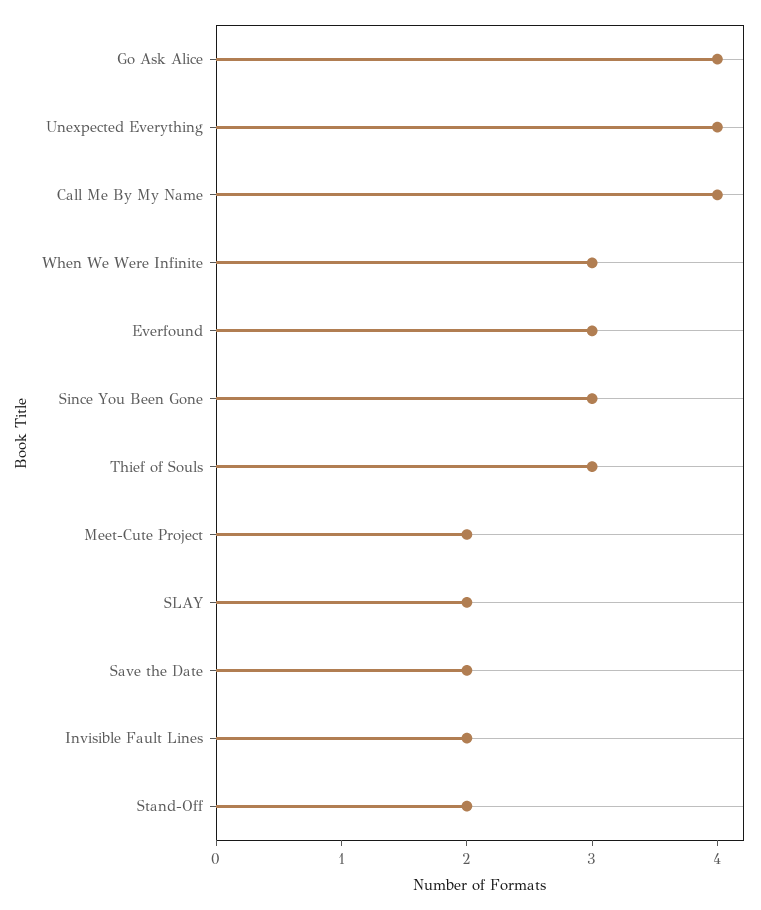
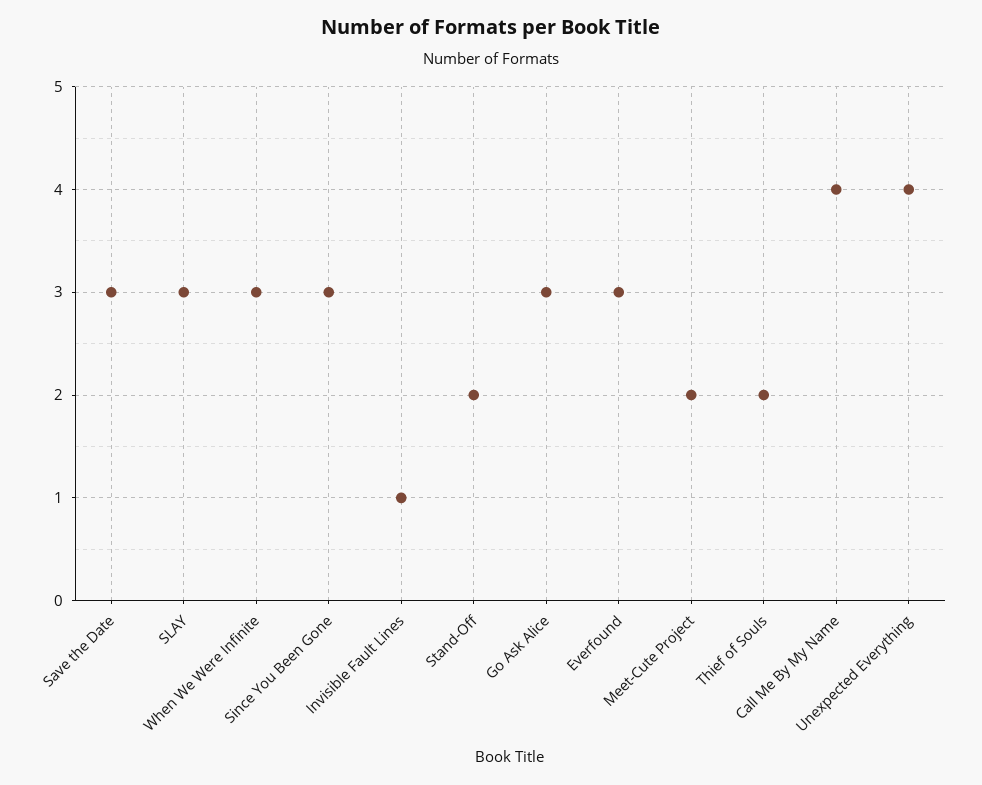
  {
-   "Go Ask Alice": 4,
+   "Go Ask Alice": 3,
    "Unexpected Everything": 4,
    "Call Me By My Name": 4,
    "When We Were Infinite": 3,
    "Everfound": 3,
    "Since You Been Gone": 3,
-   "Thief of Souls": 3,
+   "Thief of Souls": 2,
    "Meet-Cute Project": 2,
-   "SLAY": 2,
+   "SLAY": 3,
-   "Save the Date": 2,
+   "Save the Date": 3,
-   "Invisible Fault Lines": 2,
+   "Invisible Fault Lines": 1,
    "Stand-Off": 2
  }

